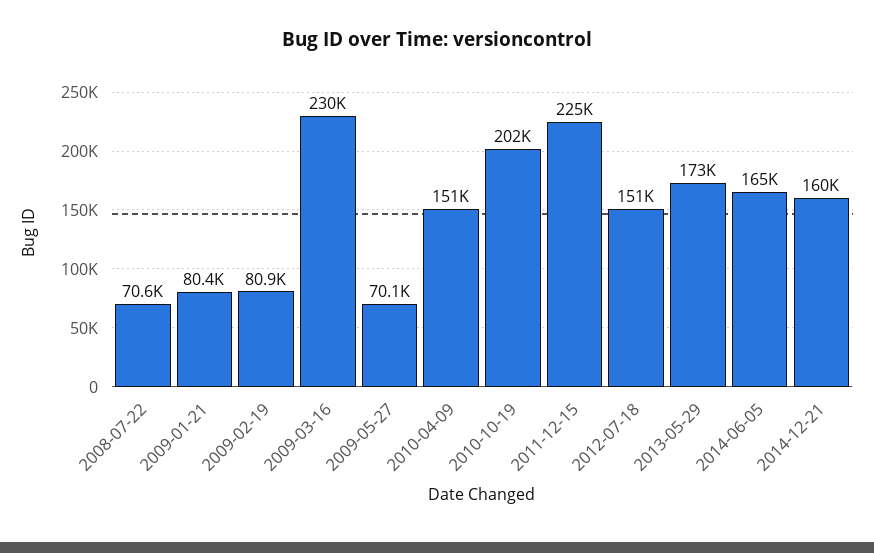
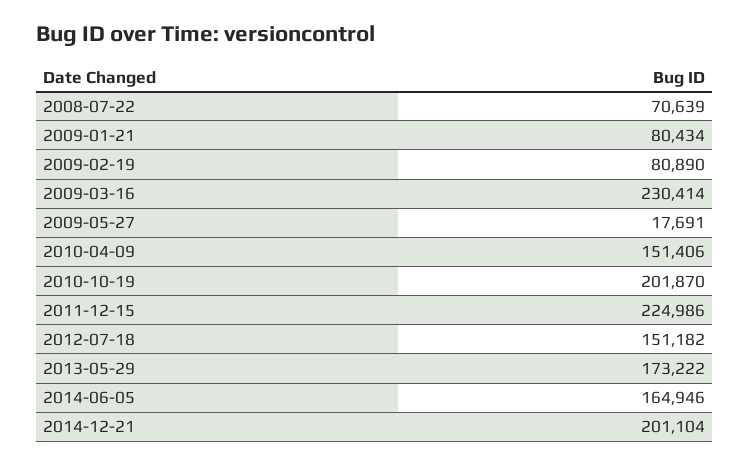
  {
    "2008-07-22": 70639,
    "2009-01-21": 80434,
    "2009-02-19": 80890,
    "2009-03-16": 230414,
-   "2009-05-27": 70100,
+   "2009-05-27": 17691,
    "2010-04-09": 151406,
    "2010-10-19": 201870,
    "2011-12-15": 224986,
    "2012-07-18": 151182,
    "2013-05-29": 173222,
    "2014-06-05": 164946,
-   "2014-12-21": 160000
+   "2014-12-21": 201104
  }

